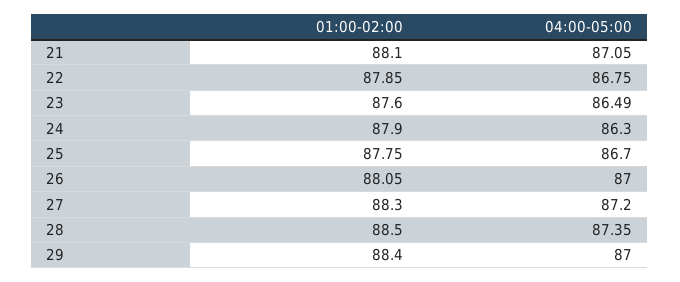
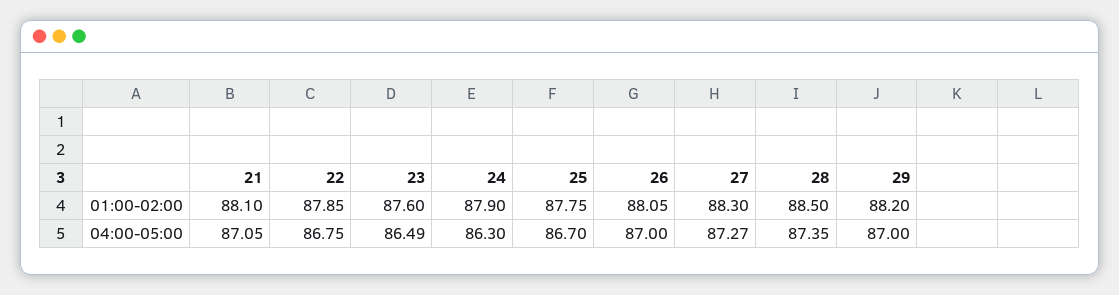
  {
    "01:00-02:00": {
      "21": 88.1,
      "22": 87.85,
      "23": 87.6,
      "24": 87.9,
      "25": 87.75,
      "26": 88.05,
      "27": 88.3,
      "28": 88.5,
-     "29": 88.4
+     "29": 88.2
    },
    "04:00-05:00": {
      "21": 87.05,
      "22": 86.75,
      "23": 86.49,
      "24": 86.3,
      "25": 86.7,
      "26": 87,
-     "27": 87.2,
+     "27": 87.27,
      "28": 87.35,
      "29": 87
    }
  }

